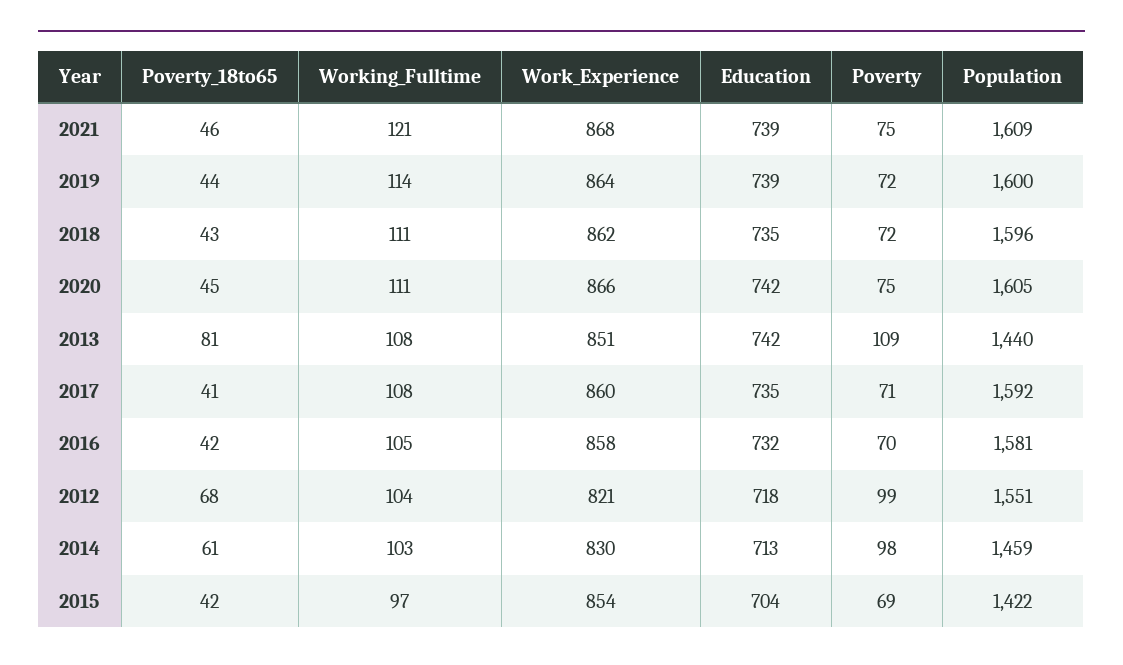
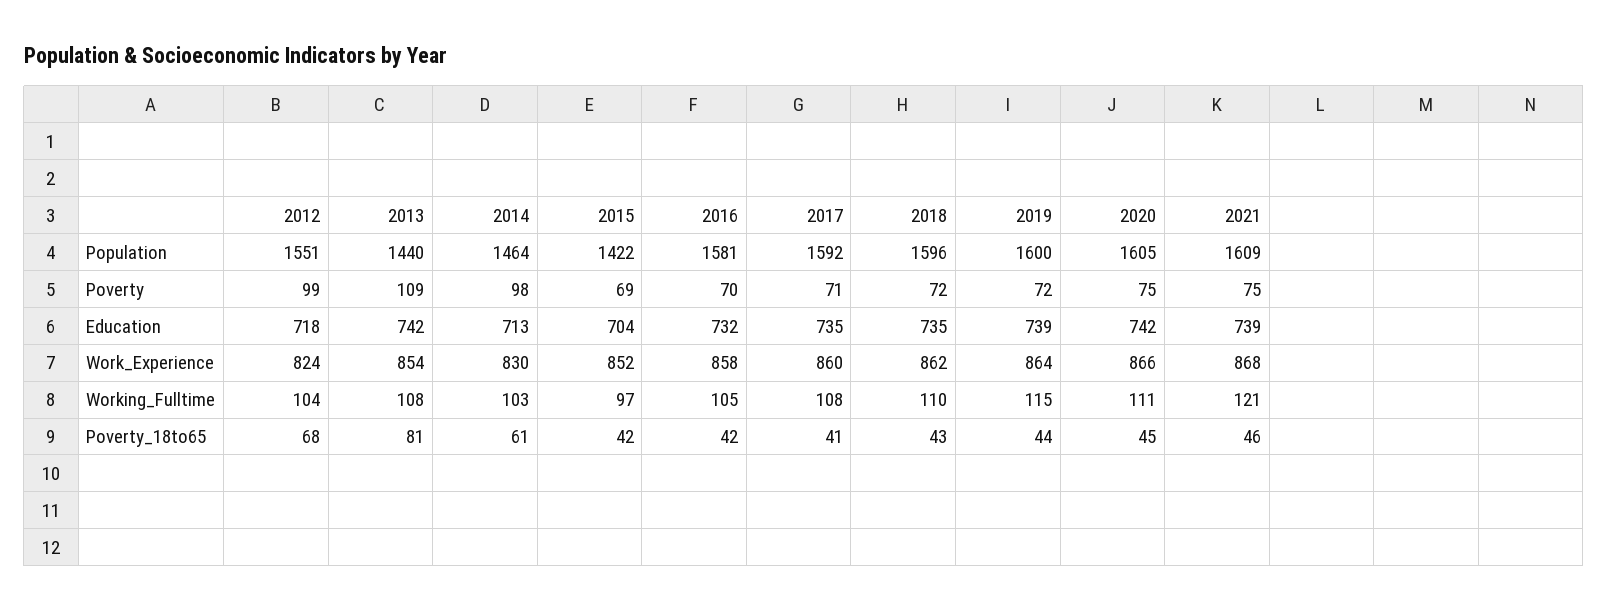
  {
    "Poverty_18to65": {
      "2021": 46,
      "2019": 44,
      "2018": 43,
      "2020": 45,
      "2013": 81,
      "2017": 41,
      "2016": 42,
      "2012": 68,
      "2014": 61,
      "2015": 42
    },
    "Working_Fulltime": {
      "2021": 121,
-     "2019": 114,
+     "2019": 115,
-     "2018": 111,
+     "2018": 110,
      "2020": 111,
      "2013": 108,
      "2017": 108,
      "2016": 105,
      "2012": 104,
      "2014": 103,
      "2015": 97
    },
    "Work_Experience": {
      "2021": 868,
      "2019": 864,
      "2018": 862,
      "2020": 866,
-     "2013": 851,
+     "2013": 854,
      "2017": 860,
      "2016": 858,
-     "2012": 821,
+     "2012": 824,
      "2014": 830,
-     "2015": 854
+     "2015": 852
    },
    "Education": {
      "2021": 739,
      "2019": 739,
      "2018": 735,
      "2020": 742,
      "2013": 742,
      "2017": 735,
      "2016": 732,
      "2012": 718,
      "2014": 713,
      "2015": 704
    },
    "Poverty": {
      "2021": 75,
      "2019": 72,
      "2018": 72,
      "2020": 75,
      "2013": 109,
      "2017": 71,
      "2016": 70,
      "2012": 99,
      "2014": 98,
      "2015": 69
    },
    "Population": {
      "2021": 1609,
      "2019": 1600,
      "2018": 1596,
      "2020": 1605,
      "2013": 1440,
      "2017": 1592,
      "2016": 1581,
      "2012": 1551,
-     "2014": 1459,
+     "2014": 1464,
      "2015": 1422
    }
  }

